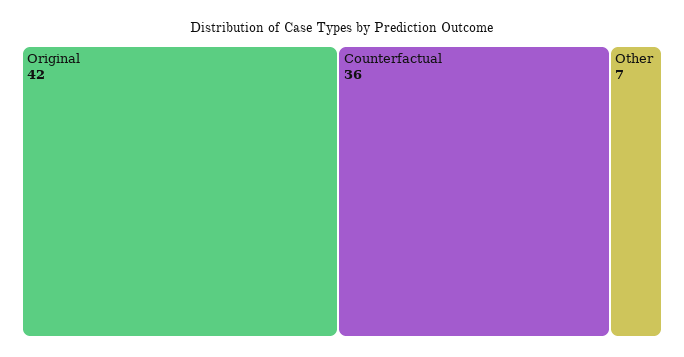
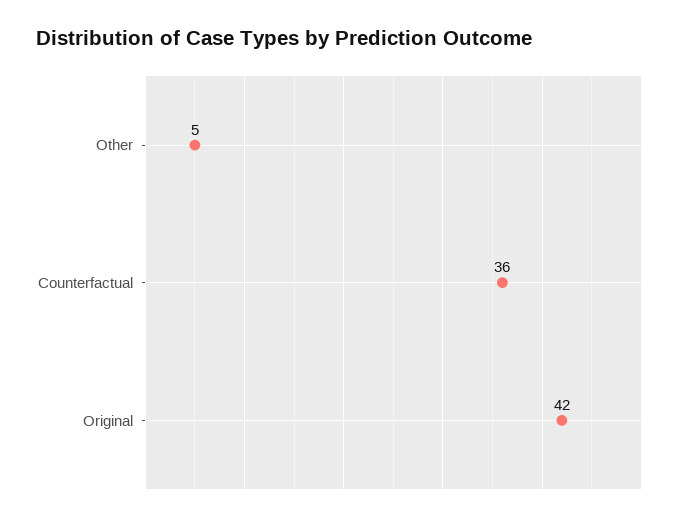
  {
    "Original": 42,
    "Counterfactual": 36,
-   "Other": 7
+   "Other": 5
  }

